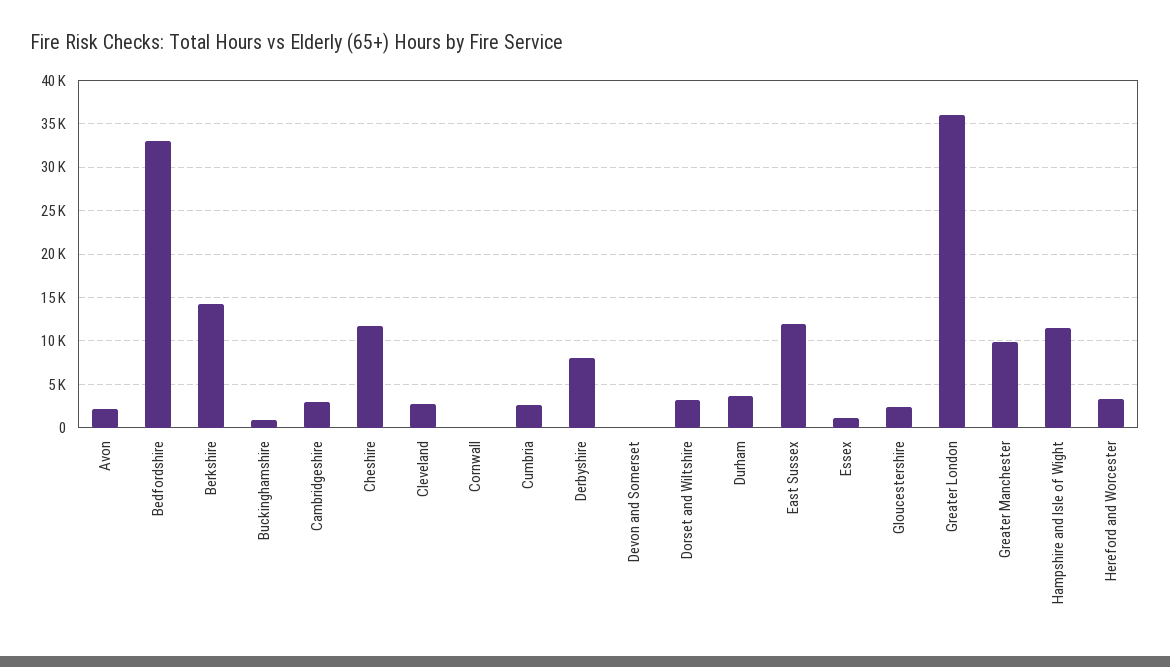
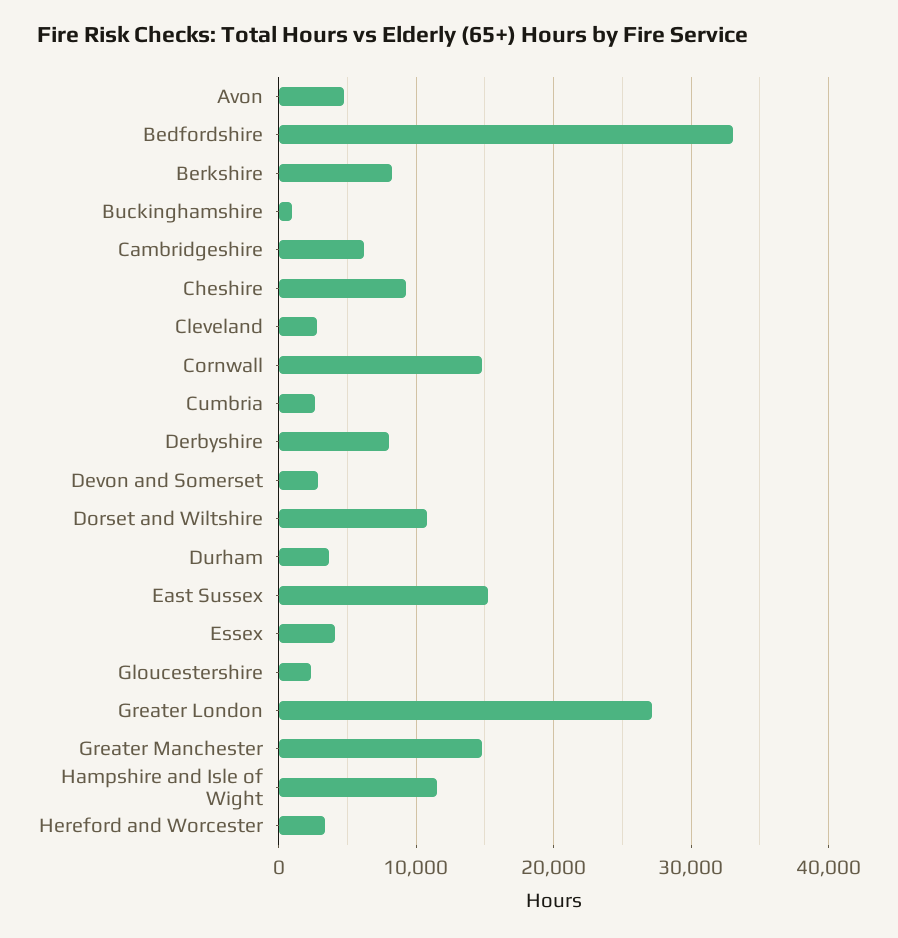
  {
-   "Avon": 2000,
+   "Avon": 5000,
    "Bedfordshire": 33000,
-   "Berkshire": 14000,
+   "Berkshire": 8000,
    "Buckinghamshire": 1000,
-   "Cambridgeshire": 3000,
+   "Cambridgeshire": 6000,
-   "Cheshire": 12000,
+   "Cheshire": 9000,
    "Cleveland": 3000,
-   "Cornwall": 0,
+   "Cornwall": 15000,
    "Cumbria": 3000,
    "Derbyshire": 8000,
-   "Devon and Somerset": 0,
+   "Devon and Somerset": 3000,
-   "Dorset and Wiltshire": 3000,
+   "Dorset and Wiltshire": 11000,
    "Durham": 4000,
-   "East Sussex": 12000,
+   "East Sussex": 15000,
-   "Essex": 1000,
+   "Essex": 4000,
    "Gloucestershire": 2000,
-   "Greater London": 36000,
+   "Greater London": 27000,
-   "Greater Manchester": 10000,
+   "Greater Manchester": 15000,
    "Hampshire and Isle of Wight": 11000,
    "Hereford and Worcester": 3000
  }

